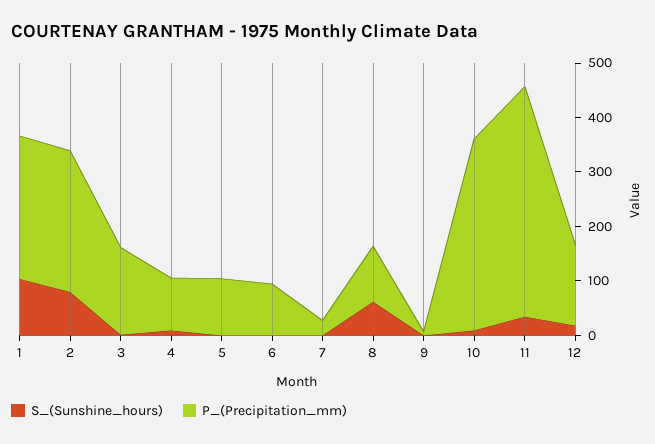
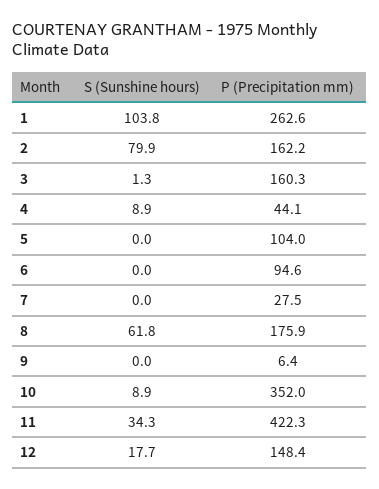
  {
    "S_(Sunshine_hours)": {
      "1": 103.8,
      "2": 79.9,
      "3": 1.3,
      "4": 8.9,
      "5": 0,
      "6": 0,
      "7": 0,
      "8": 61.8,
      "9": 0,
      "10": 8.9,
      "11": 34.3,
      "12": 17.7
    },
    "P_(Precipitation_mm)": {
      "1": 262.6,
-     "2": 260,
+     "2": 162.2,
      "3": 160.3,
-     "4": 100,
+     "4": 44.1,
      "5": 104,
      "6": 94.6,
      "7": 27.5,
-     "8": 100,
+     "8": 175.9,
      "9": 6.4,
      "10": 352,
      "11": 422.3,
      "12": 148.4
    }
  }

